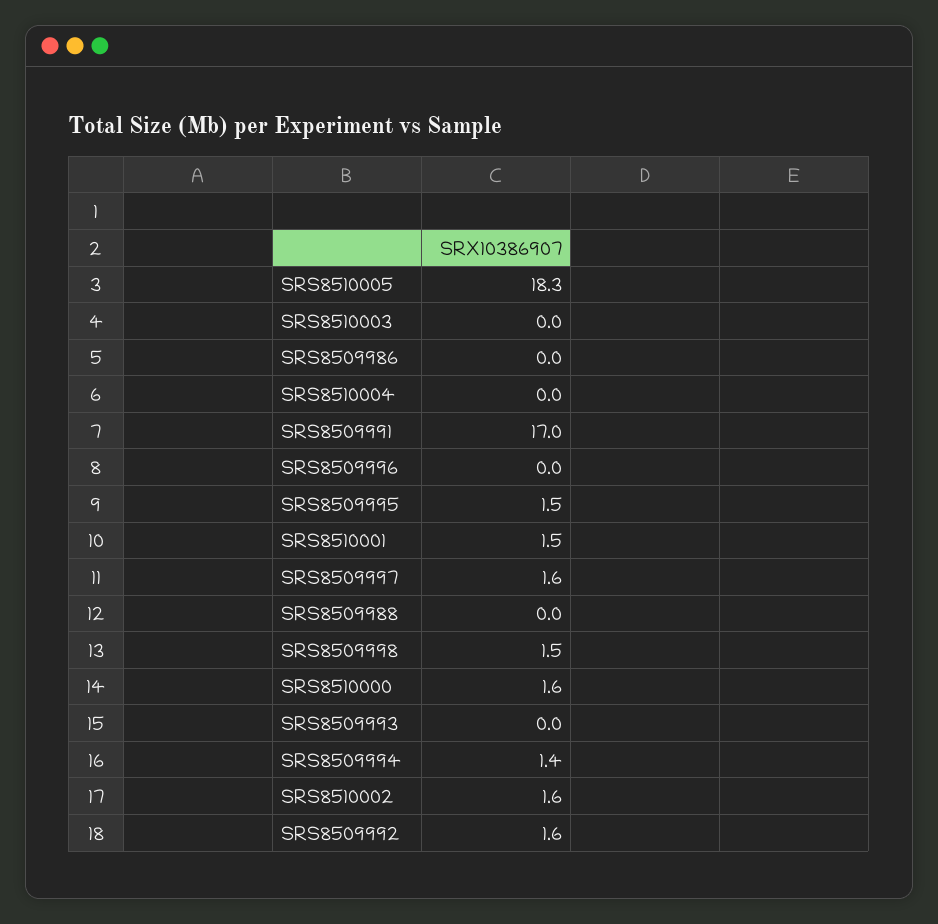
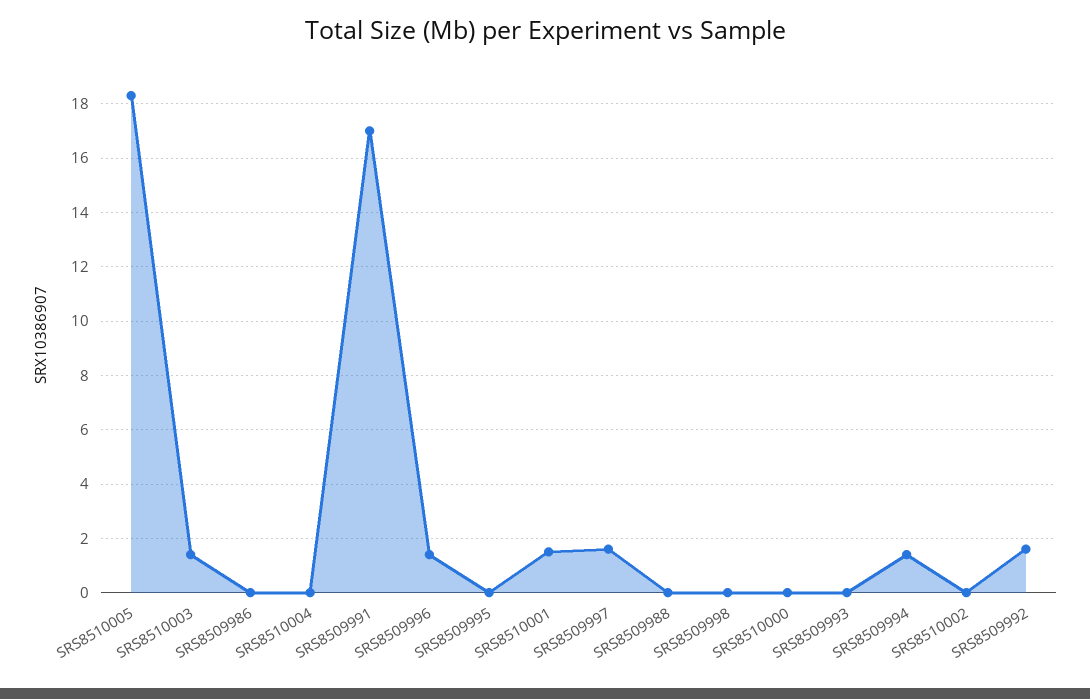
  {
    "SRS8510005": 18.3,
-   "SRS8510003": 0,
+   "SRS8510003": 1.5,
    "SRS8509986": 0,
    "SRS8510004": 0,
    "SRS8509991": 17,
-   "SRS8509996": 0,
+   "SRS8509996": 1.5,
-   "SRS8509995": 1.5,
+   "SRS8509995": 0,
    "SRS8510001": 1.5,
    "SRS8509997": 1.6,
    "SRS8509988": 0,
-   "SRS8509998": 1.5,
+   "SRS8509998": 0,
-   "SRS8510000": 1.6,
+   "SRS8510000": 0,
    "SRS8509993": 0,
    "SRS8509994": 1.4,
-   "SRS8510002": 1.6,
+   "SRS8510002": 0,
    "SRS8509992": 1.6
  }

